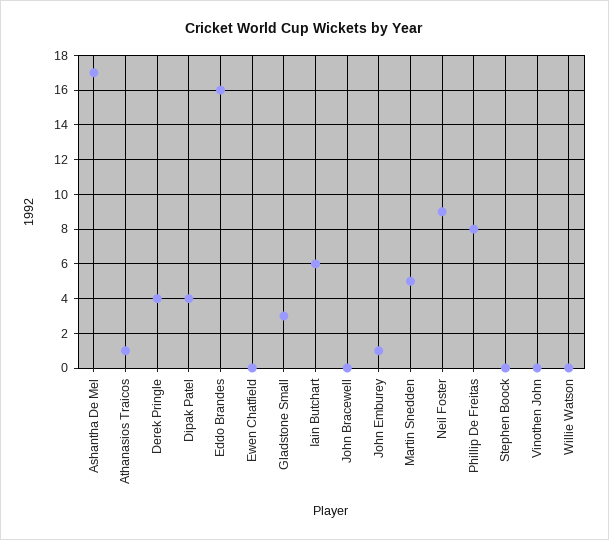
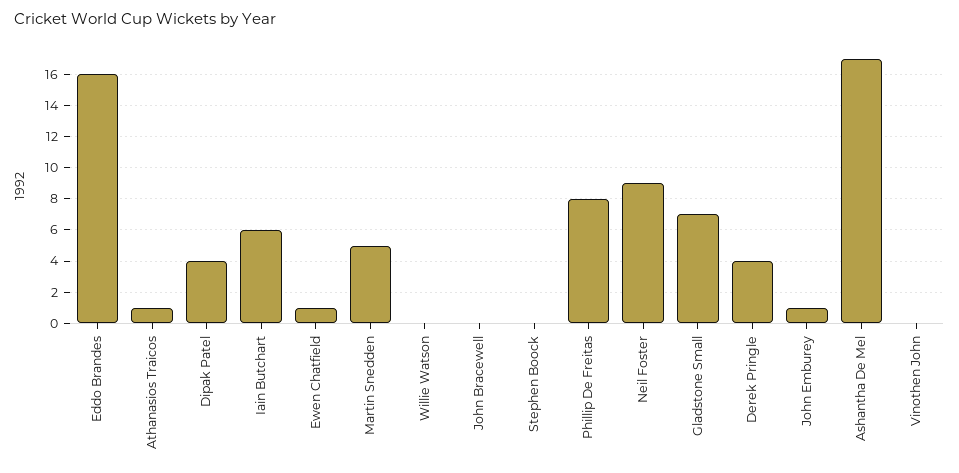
  {
    "Ashantha De Mel": 17,
    "Athanasios Traicos": 1,
    "Derek Pringle": 4,
    "Dipak Patel": 4,
    "Eddo Brandes": 16,
-   "Ewen Chatfield": 0,
+   "Ewen Chatfield": 1,
-   "Gladstone Small": 3,
+   "Gladstone Small": 7,
    "Iain Butchart": 6,
    "John Bracewell": 0,
    "John Emburey": 1,
    "Martin Snedden": 5,
    "Neil Foster": 9,
    "Phillip De Freitas": 8,
    "Stephen Boock": 0,
    "Vinothen John": 0,
    "Willie Watson": 0
  }

